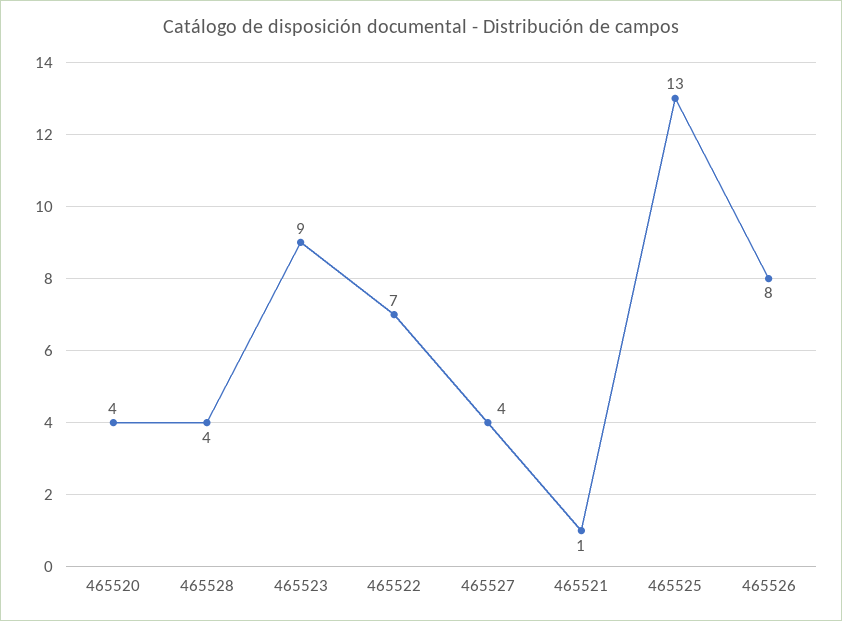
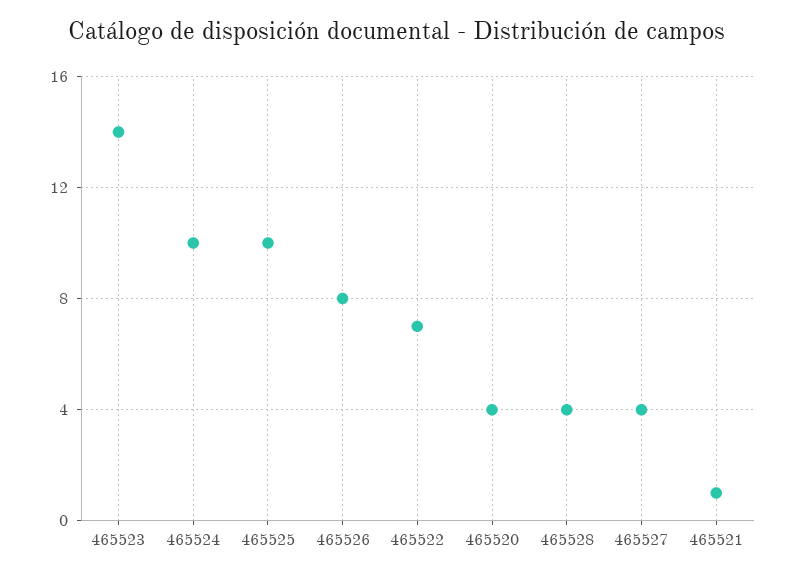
  {
    "465520": 4,
    "465528": 4,
-   "465523": 9,
+   "465523": 14,
    "465522": 7,
    "465527": 4,
    "465521": 1,
-   "465525": 13,
+   "465525": 10,
-   "465526": 8
+   "465526": 8,
+   "465524": 10
  }

